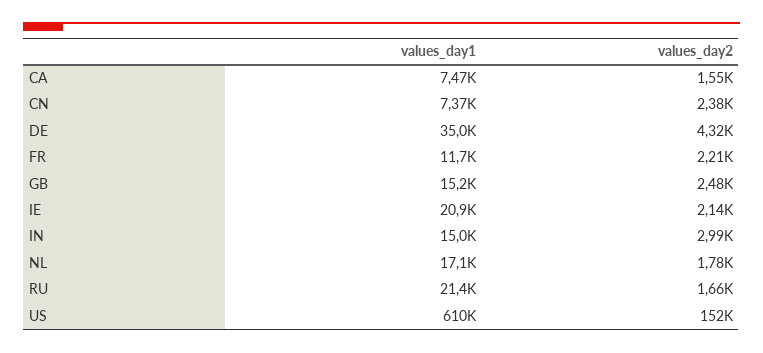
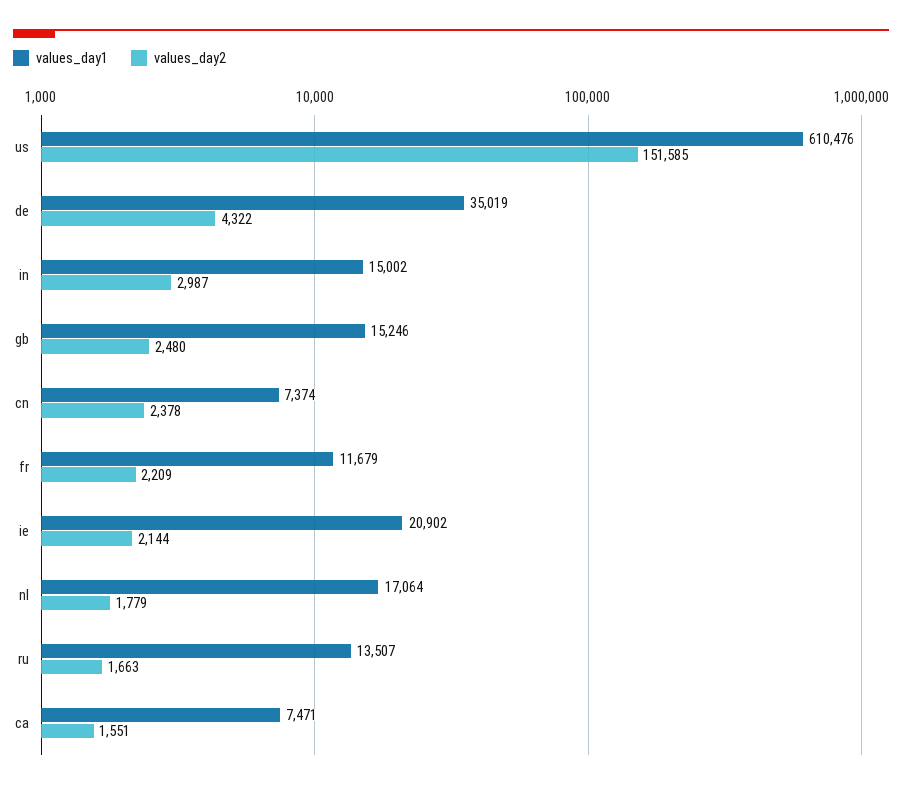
  {
    "values_day1": {
      "CA": 7471,
      "CN": 7374,
      "DE": 35019,
      "FR": 11679,
      "GB": 15246,
      "IE": 20902,
      "IN": 15002,
      "NL": 17064,
-     "RU": 21400,
+     "RU": 13507,
      "US": 610476
    },
    "values_day2": {
      "CA": 1551,
      "CN": 2378,
      "DE": 4322,
      "FR": 2209,
      "GB": 2480,
      "IE": 2144,
      "IN": 2987,
      "NL": 1779,
      "RU": 1663,
      "US": 151585
    }
  }

